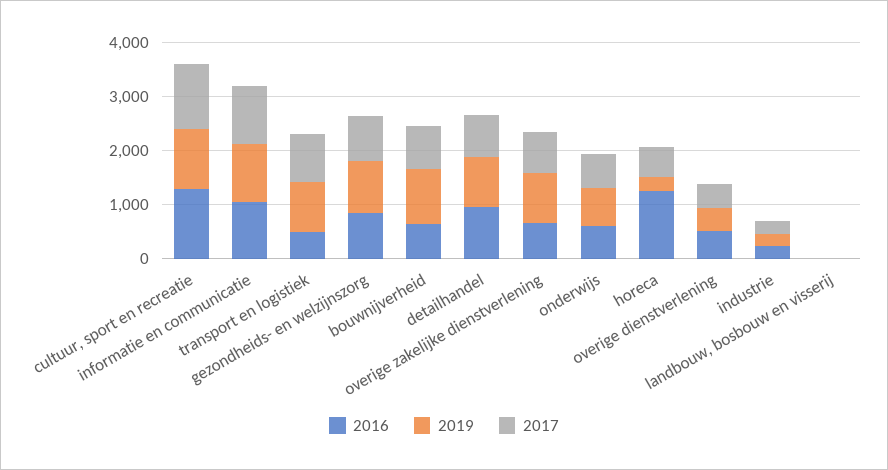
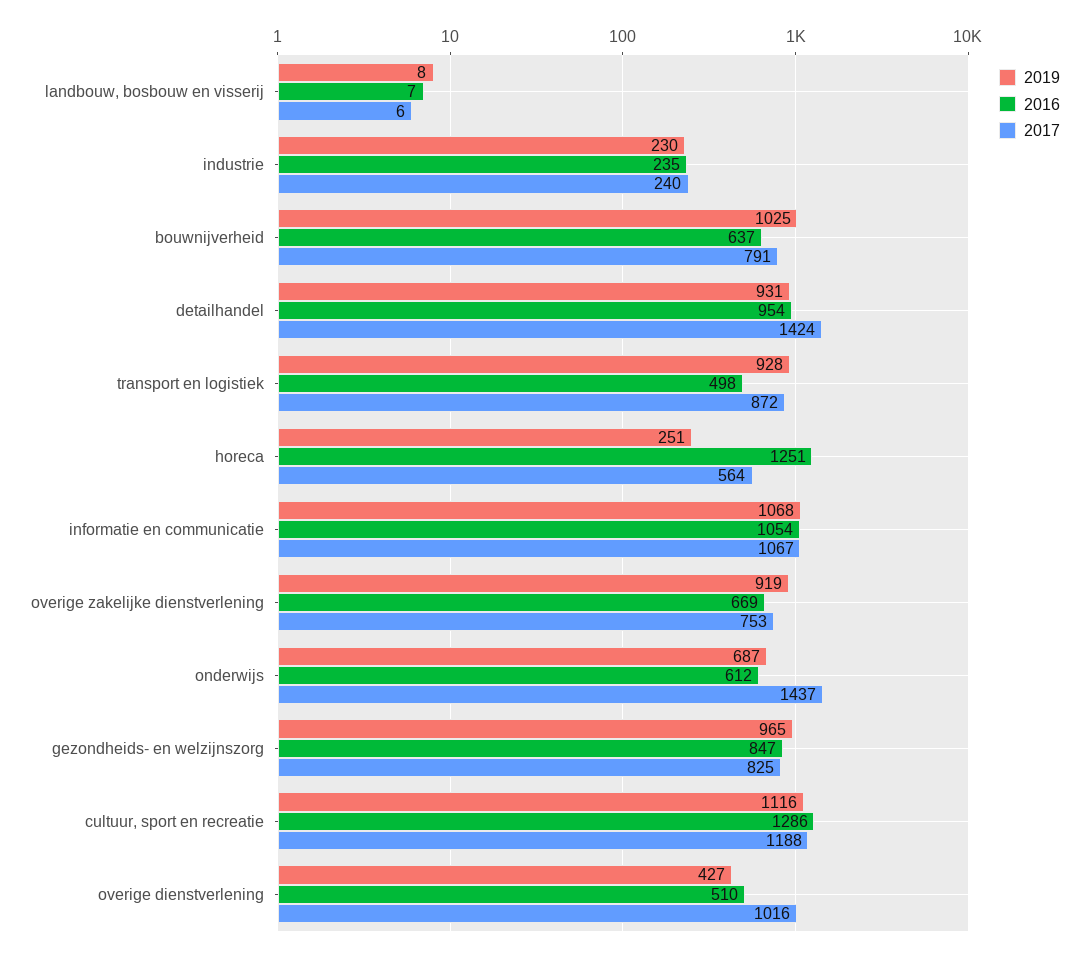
  {
    "2016": {
      "cultuur, sport en recreatie": 1286,
      "informatie en communicatie": 1054,
      "transport en logistiek": 498,
      "gezondheids- en welzijnszorg": 847,
      "bouwnijverheid": 637,
      "detailhandel": 954,
      "overige zakelijke dienstverlening": 669,
      "onderwijs": 612,
      "horeca": 1251,
      "overige dienstverlening": 510,
      "industrie": 235,
      "landbouw, bosbouw en visserij": 7
    },
    "2019": {
      "cultuur, sport en recreatie": 1116,
      "informatie en communicatie": 1068,
      "transport en logistiek": 928,
      "gezondheids- en welzijnszorg": 965,
      "bouwnijverheid": 1025,
      "detailhandel": 931,
      "overige zakelijke dienstverlening": 919,
      "onderwijs": 687,
      "horeca": 251,
      "overige dienstverlening": 427,
      "industrie": 230,
      "landbouw, bosbouw en visserij": 8
    },
    "2017": {
      "cultuur, sport en recreatie": 1188,
      "informatie en communicatie": 1067,
      "transport en logistiek": 872,
      "gezondheids- en welzijnszorg": 825,
      "bouwnijverheid": 791,
-     "detailhandel": 800,
+     "detailhandel": 1424,
      "overige zakelijke dienstverlening": 753,
-     "onderwijs": 600,
+     "onderwijs": 1437,
      "horeca": 564,
-     "overige dienstverlening": 400,
+     "overige dienstverlening": 1016,
      "industrie": 240,
      "landbouw, bosbouw en visserij": 6
    }
  }

